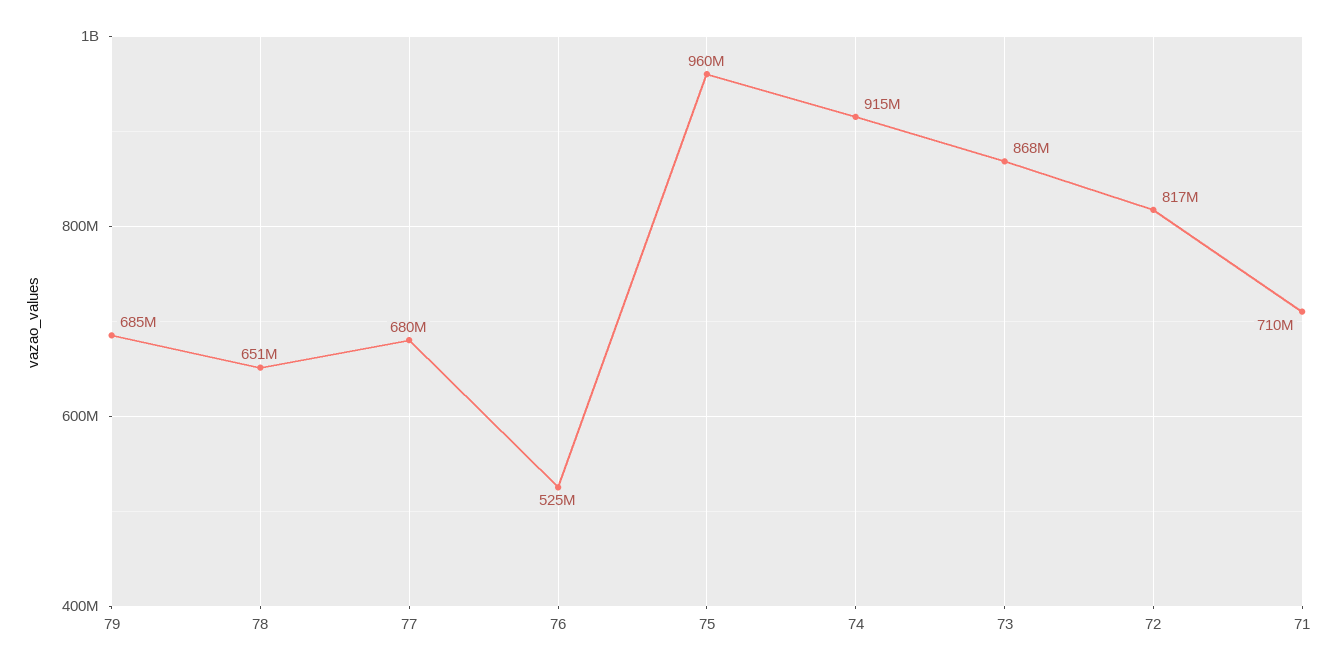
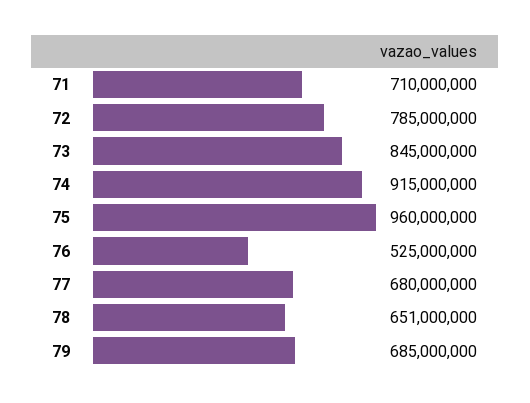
  {
    "79": 685000000,
    "78": 651000000,
    "77": 680000000,
    "76": 525000000,
    "75": 960000000,
    "74": 915000000,
-   "73": 868000000,
+   "73": 845000000,
-   "72": 817000000,
+   "72": 785000000,
    "71": 710000000
  }

